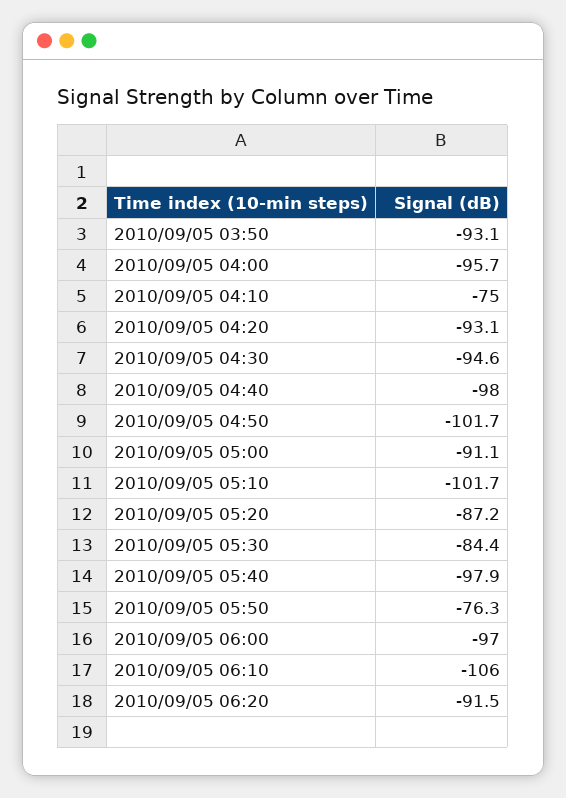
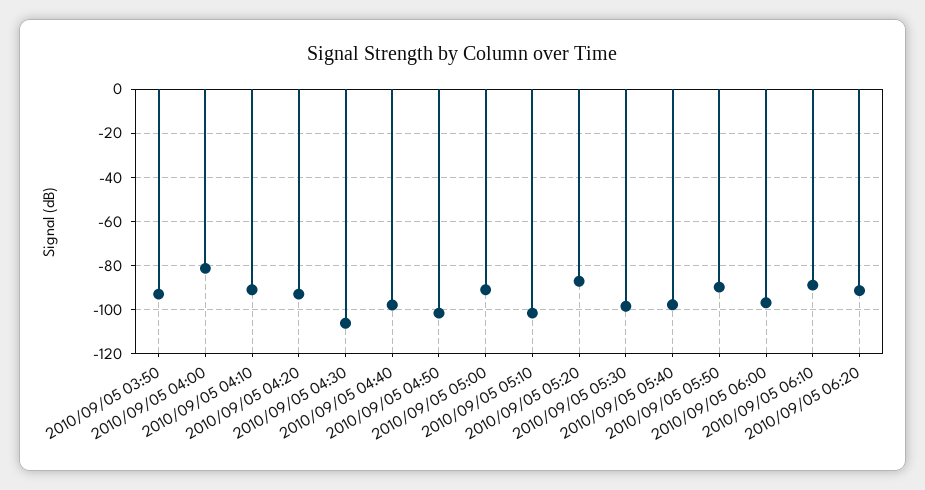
  {
    "2010/09/05 03:50": -93.1,
-   "2010/09/05 04:00": -95.7,
+   "2010/09/05 04:00": -80,
-   "2010/09/05 04:10": -75,
+   "2010/09/05 04:10": -90,
    "2010/09/05 04:20": -93.1,
-   "2010/09/05 04:30": -94.6,
+   "2010/09/05 04:30": -105,
    "2010/09/05 04:40": -98,
    "2010/09/05 04:50": -101.7,
    "2010/09/05 05:00": -91.1,
    "2010/09/05 05:10": -101.7,
    "2010/09/05 05:20": -87.2,
-   "2010/09/05 05:30": -84.4,
+   "2010/09/05 05:30": -100,
    "2010/09/05 05:40": -97.9,
-   "2010/09/05 05:50": -76.3,
+   "2010/09/05 05:50": -90,
    "2010/09/05 06:00": -97,
-   "2010/09/05 06:10": -106,
+   "2010/09/05 06:10": -90,
    "2010/09/05 06:20": -91.5
  }

